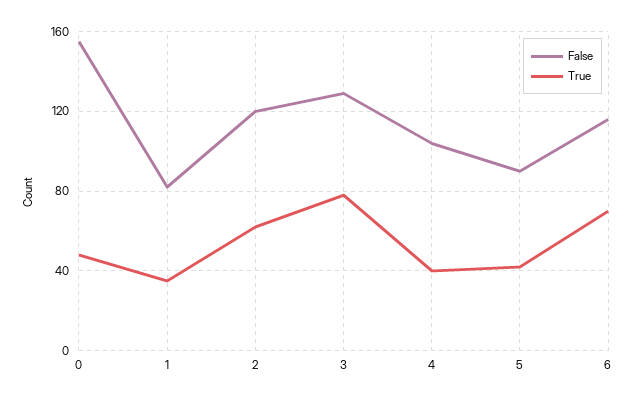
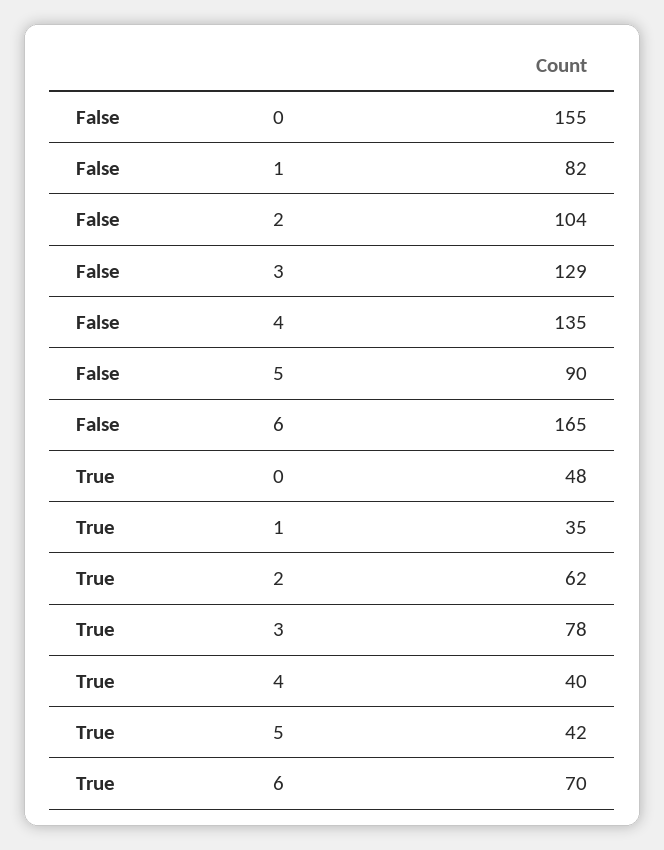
  {
    "False": {
      "0": 155,
      "1": 82,
-     "2": 120,
+     "2": 104,
      "3": 129,
-     "4": 105,
+     "4": 135,
      "5": 90,
-     "6": 115
+     "6": 165
    },
    "True": {
      "0": 48,
      "1": 35,
      "2": 62,
      "3": 78,
      "4": 40,
      "5": 42,
      "6": 70
    }
  }

